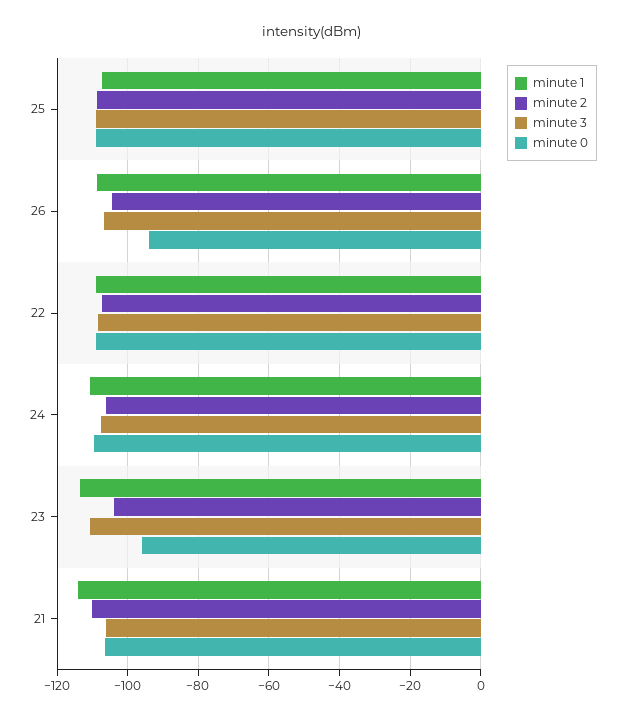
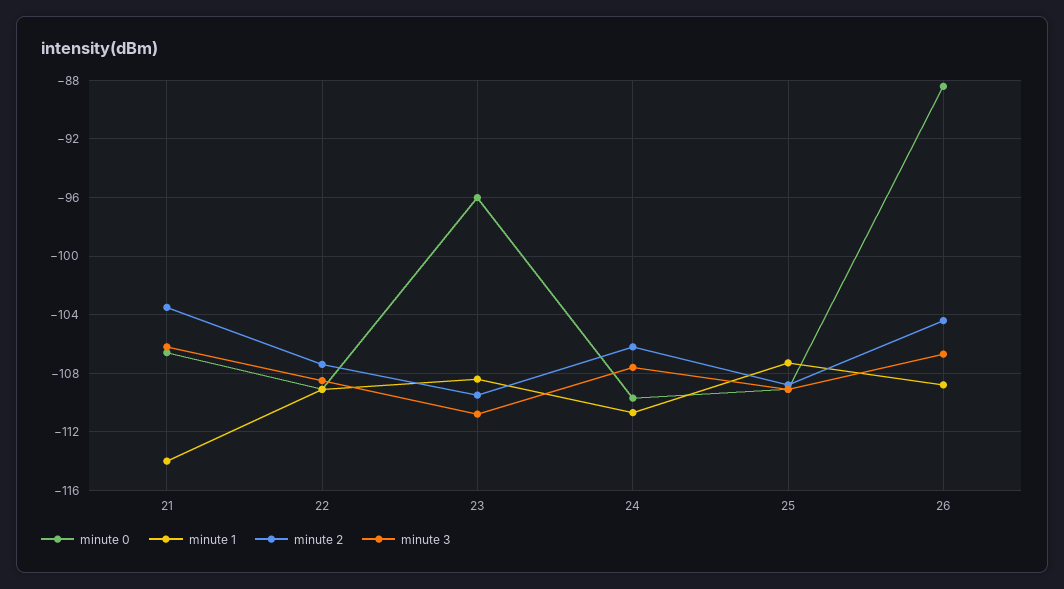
  {
    "minute 1": {
      "25": -107.5,
      "26": -109,
      "22": -109,
      "24": -110.5,
-     "23": -114,
+     "23": -108.5,
      "21": -114
    },
    "minute 2": {
      "25": -109,
      "26": -104.5,
      "22": -107.5,
      "24": -106,
-     "23": -104,
+     "23": -109.5,
-     "21": -110
+     "21": -103.5
    },
    "minute 3": {
      "25": -109,
      "26": -106.5,
      "22": -108.5,
      "24": -107.5,
      "23": -111,
      "21": -106
    },
    "minute 0": {
      "25": -109,
-     "26": -94,
+     "26": -88.5,
      "22": -109,
      "24": -109.5,
      "23": -96,
      "21": -106.5
    }
  }

